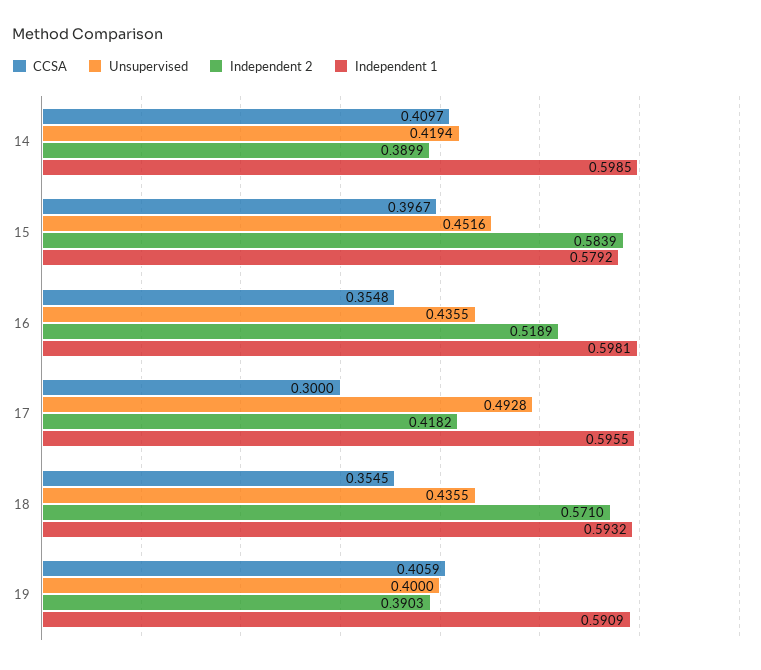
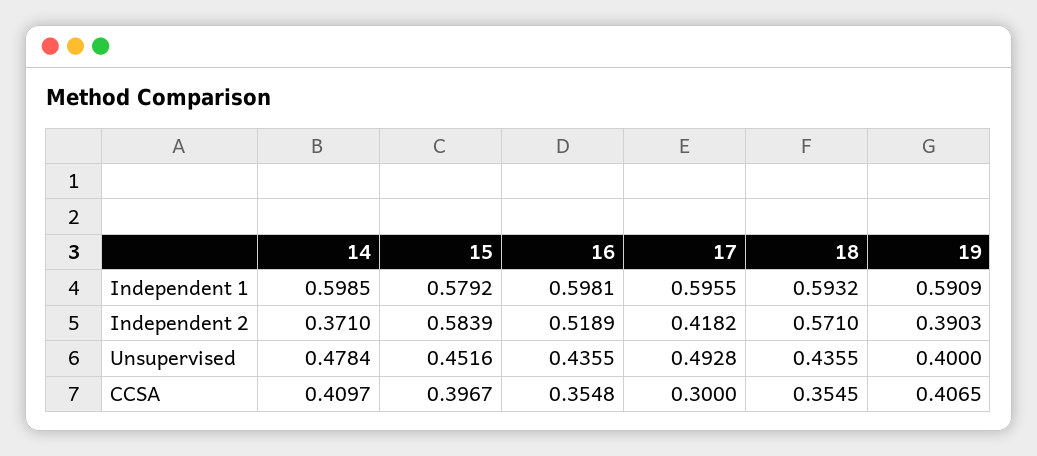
  {
    "CCSA": {
      "14": 0.4097,
      "15": 0.3967,
      "16": 0.3548,
      "17": 0.3,
      "18": 0.3545,
-     "19": 0.4059
+     "19": 0.4065
    },
    "Unsupervised": {
-     "14": 0.4194,
+     "14": 0.4784,
      "15": 0.4516,
      "16": 0.4355,
      "17": 0.4928,
      "18": 0.4355,
      "19": 0.4
    },
    "Independent 2": {
-     "14": 0.3899,
+     "14": 0.371,
      "15": 0.5839,
      "16": 0.5189,
      "17": 0.4182,
      "18": 0.571,
      "19": 0.3903
    },
    "Independent 1": {
      "14": 0.5985,
      "15": 0.5792,
      "16": 0.5981,
      "17": 0.5955,
      "18": 0.5932,
      "19": 0.5909
    }
  }

